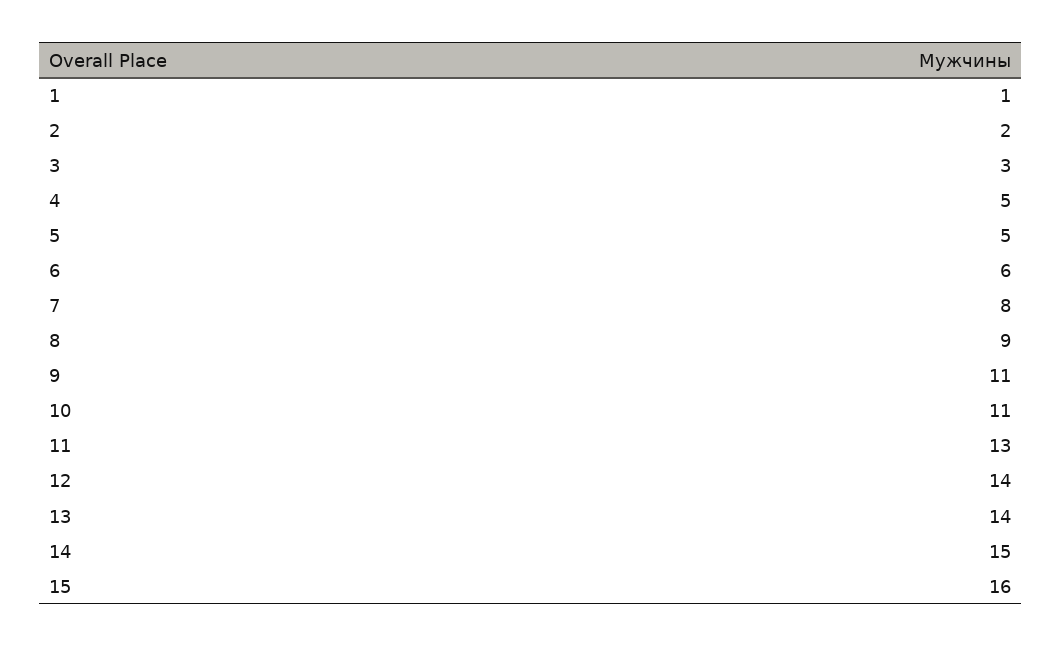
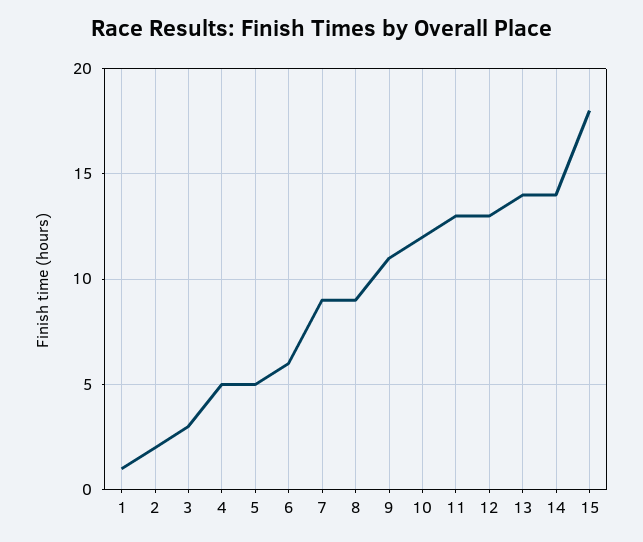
  {
    "1": 1,
    "2": 2,
    "3": 3,
    "4": 5,
    "5": 5,
    "6": 6,
-   "7": 8,
+   "7": 9,
    "8": 9,
    "9": 11,
-   "10": 11,
+   "10": 12,
    "11": 13,
-   "12": 14,
+   "12": 13,
    "13": 14,
-   "14": 15,
+   "14": 14,
-   "15": 16
+   "15": 18
  }

